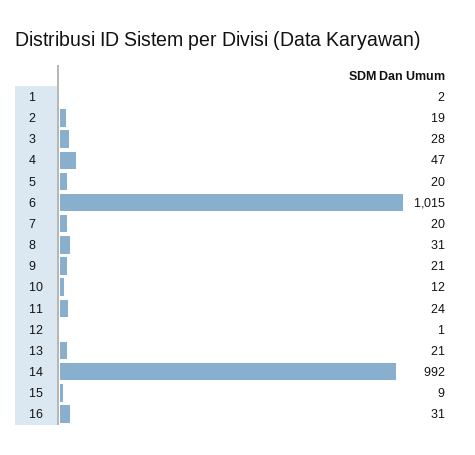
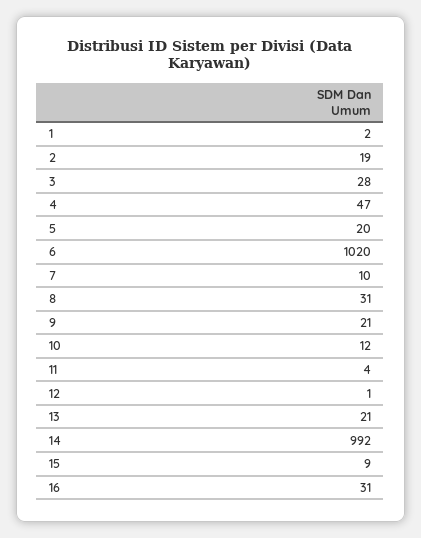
  {
    "1": 2,
    "2": 19,
    "3": 28,
    "4": 47,
    "5": 20,
-   "6": 1015,
+   "6": 1020,
-   "7": 20,
+   "7": 10,
    "8": 31,
    "9": 21,
    "10": 12,
-   "11": 24,
+   "11": 4,
    "12": 1,
    "13": 21,
    "14": 992,
    "15": 9,
    "16": 31
  }

